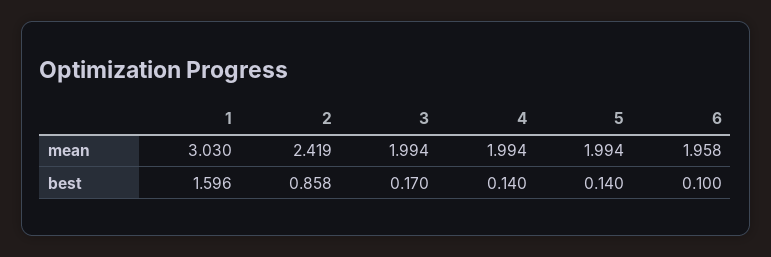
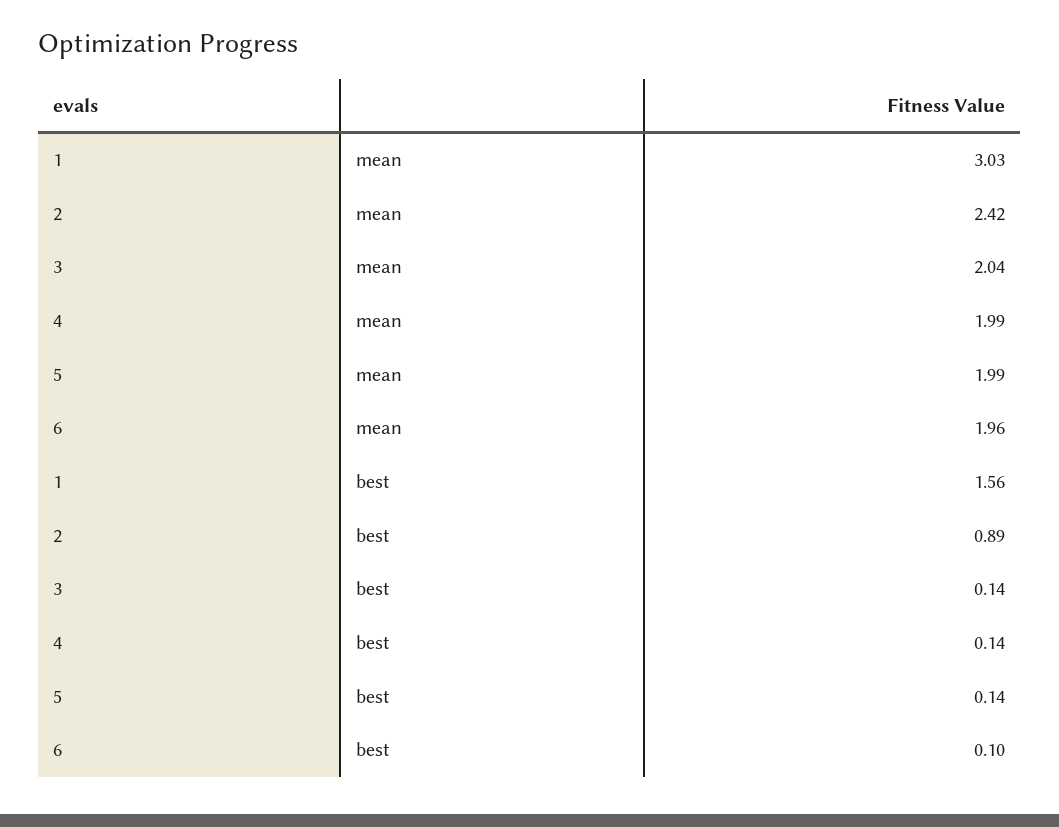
  {
    "1": {
      "mean": 3.03,
-     "best": 1.596
+     "best": 1.56
    },
    "2": {
      "mean": 2.419,
-     "best": 0.858
+     "best": 0.89
    },
    "3": {
-     "mean": 1.994,
+     "mean": 2.04,
-     "best": 0.17
+     "best": 0.14
    },
    "4": {
      "mean": 1.994,
      "best": 0.14
    },
    "5": {
      "mean": 1.994,
      "best": 0.14
    },
    "6": {
      "mean": 1.958,
      "best": 0.1
    }
  }

